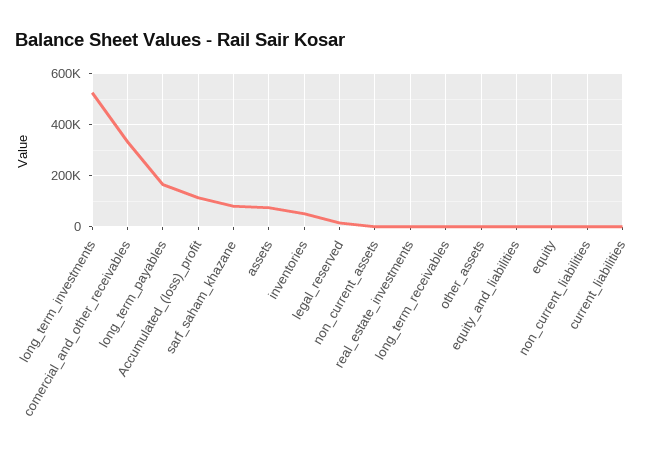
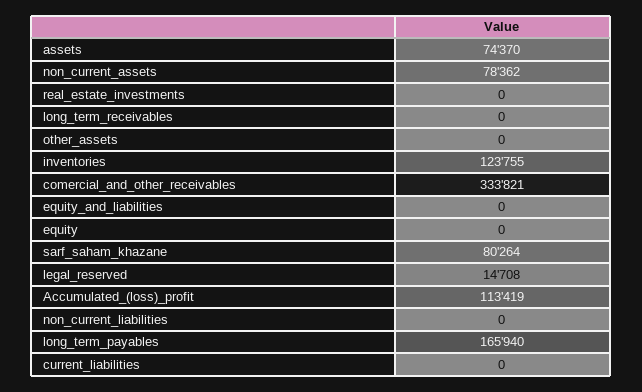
  {
-   "long_term_investments": 525000,
    "comercial_and_other_receivables": 333821,
    "long_term_payables": 165940,
    "Accumulated_(loss)_profit": 113419,
    "sarf_saham_khazane": 80264,
    "assets": 74370,
-   "inventories": 50000,
+   "inventories": 123755,
    "legal_reserved": 14708,
-   "non_current_assets": 0,
+   "non_current_assets": 78362,
    "real_estate_investments": 0,
    "long_term_receivables": 0,
    "other_assets": 0,
    "equity_and_liabilities": 0,
    "equity": 0,
    "non_current_liabilities": 0,
    "current_liabilities": 0
  }

